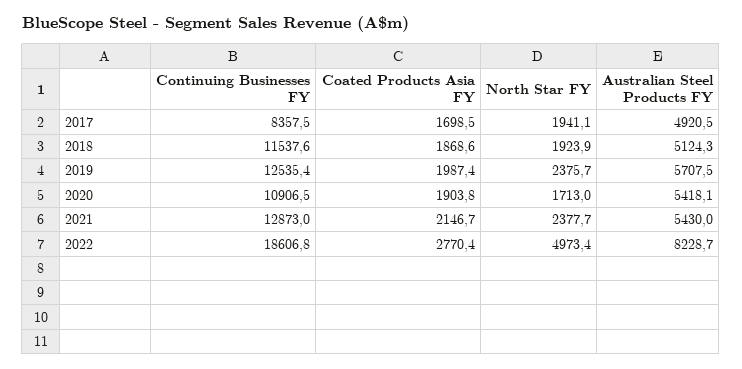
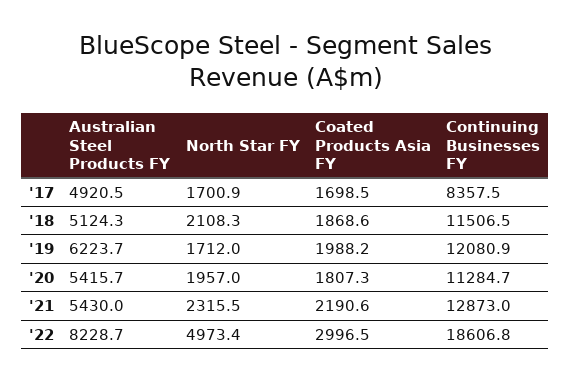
  {
    "Continuing Businesses FY": {
      "2017": 8357.5,
-     "2018": 11537.6,
+     "2018": 11506.5,
-     "2019": 12535.4,
+     "2019": 12080.9,
-     "2020": 10906.5,
+     "2020": 11284.7,
      "2021": 12873,
      "2022": 18606.8
    },
    "Coated Products Asia FY": {
      "2017": 1698.5,
      "2018": 1868.6,
-     "2019": 1987.4,
+     "2019": 1988.2,
-     "2020": 1903.8,
+     "2020": 1807.3,
-     "2021": 2146.7,
+     "2021": 2190.6,
-     "2022": 2770.4
+     "2022": 2996.5
    },
    "North Star FY": {
-     "2017": 1941.1,
+     "2017": 1700.9,
-     "2018": 1923.9,
+     "2018": 2108.3,
-     "2019": 2375.7,
+     "2019": 1712,
-     "2020": 1713,
+     "2020": 1957,
-     "2021": 2377.7,
+     "2021": 2315.5,
      "2022": 4973.4
    },
    "Australian Steel Products FY": {
      "2017": 4920.5,
      "2018": 5124.3,
-     "2019": 5707.5,
+     "2019": 6223.7,
-     "2020": 5418.1,
+     "2020": 5415.7,
      "2021": 5430,
      "2022": 8228.7
    }
  }

